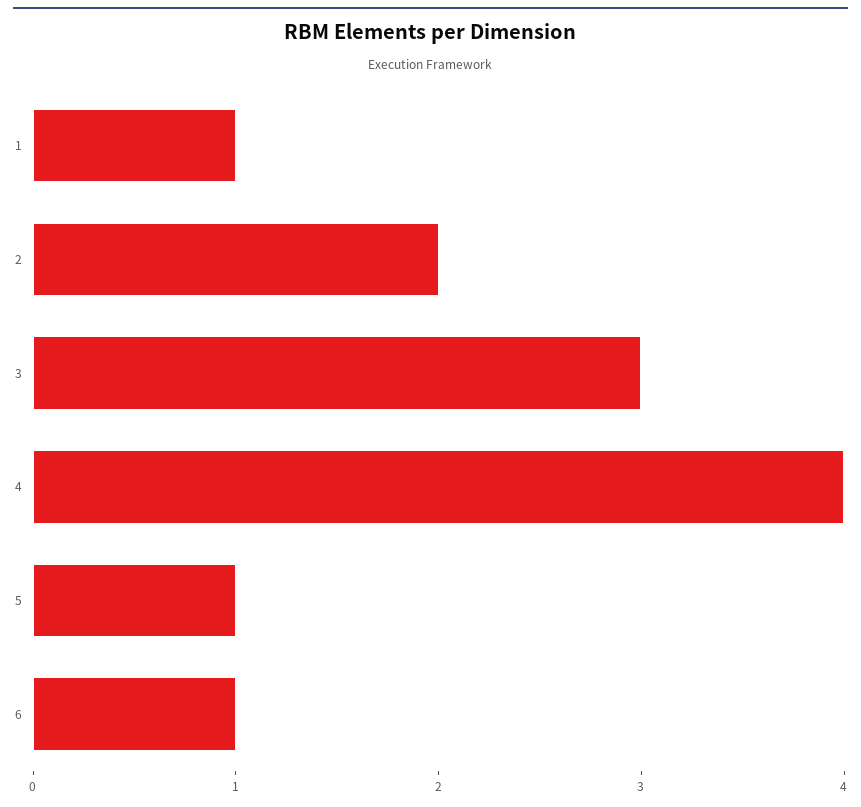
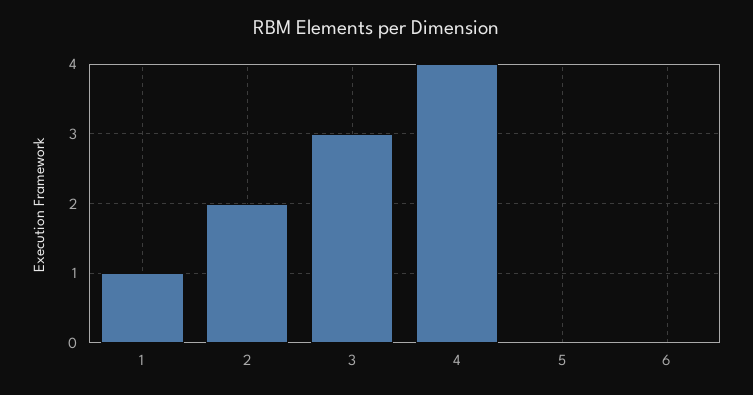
  {
    "1": 1,
    "2": 2,
    "3": 3,
    "4": 4,
-   "5": 1,
+   "5": 0,
-   "6": 1
+   "6": 0
  }

